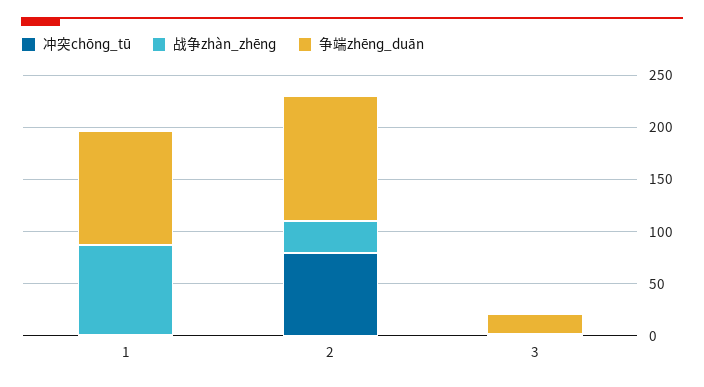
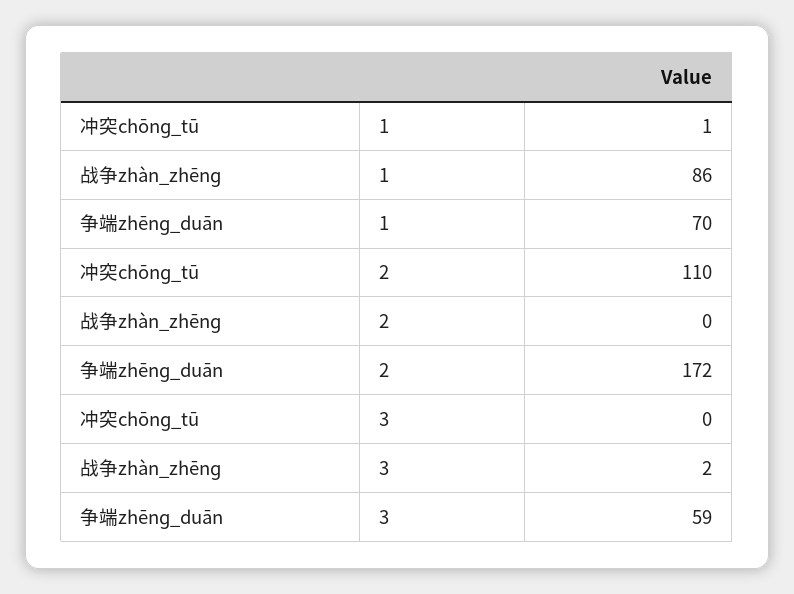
  {
    "冲突chōnɡ_tū": {
      "1": 1,
-     "2": 80,
+     "2": 110,
      "3": 0
    },
    "战争zhàn_zhēnɡ": {
      "1": 86,
-     "2": 30,
+     "2": 0,
      "3": 2
    },
    "争端zhēnɡ_duān": {
-     "1": 110,
+     "1": 70,
-     "2": 120,
+     "2": 172,
-     "3": 20
+     "3": 59
    }
  }

